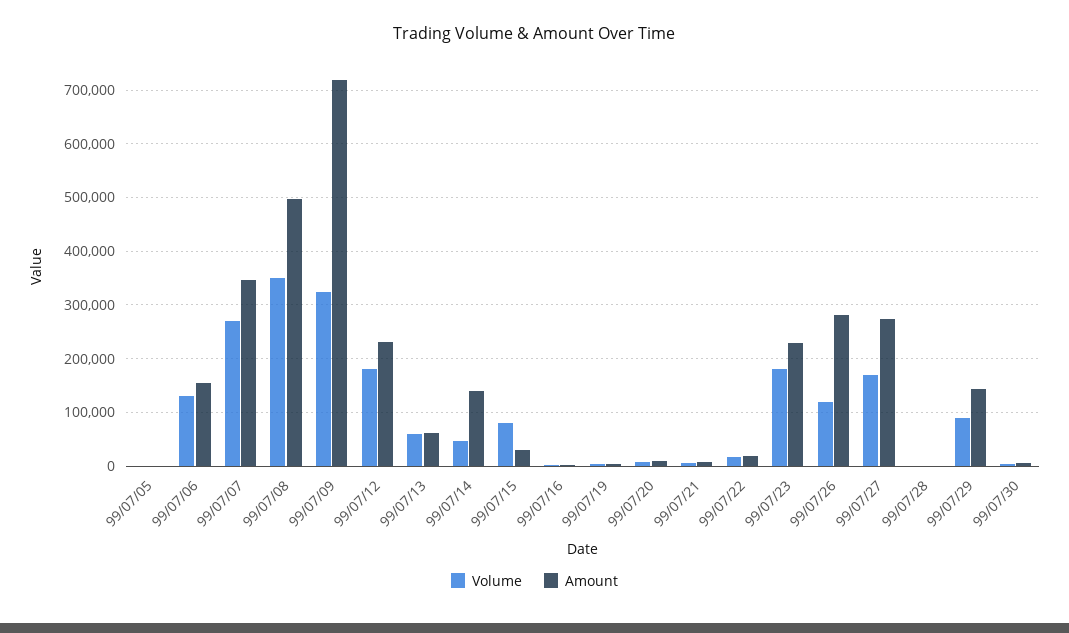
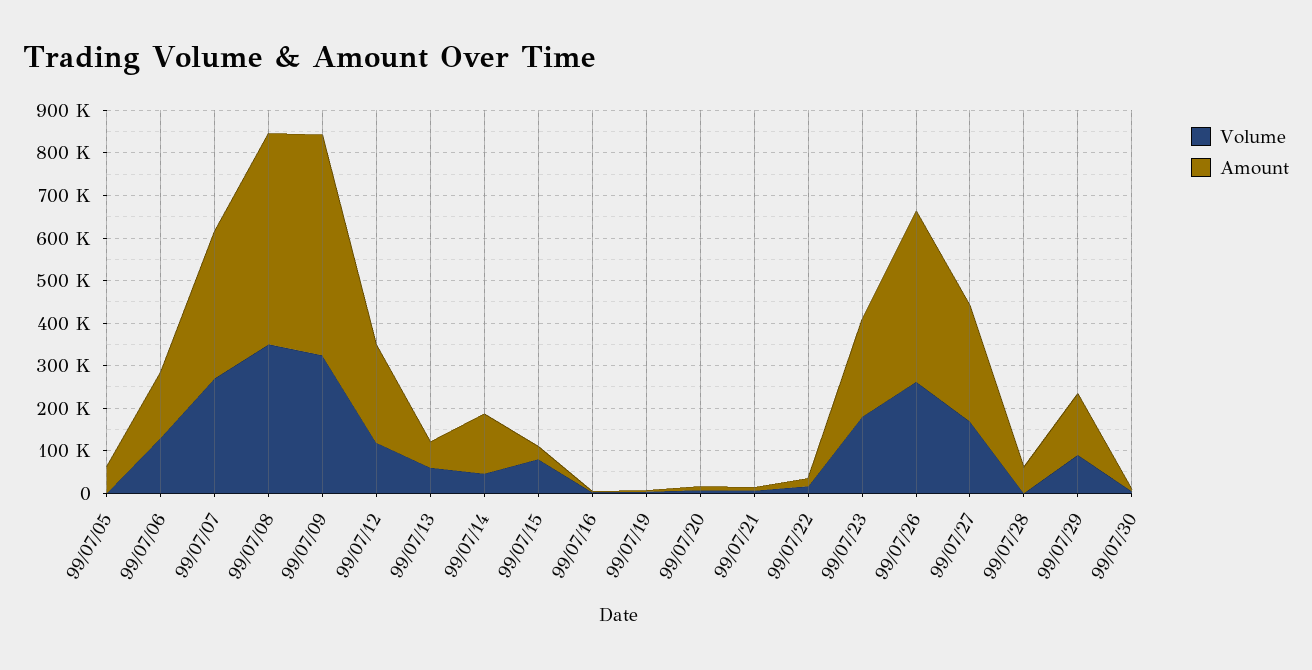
  {
    "Volume": {
      "99/07/05": 0,
      "99/07/06": 140000,
      "99/07/07": 280000,
      "99/07/08": 360000,
      "99/07/09": 320000,
-     "99/07/12": 180000,
+     "99/07/12": 120000,
      "99/07/13": 60000,
      "99/07/14": 40000,
      "99/07/15": 80000,
      "99/07/16": 0,
      "99/07/19": 0,
      "99/07/20": 0,
      "99/07/21": 0,
      "99/07/22": 20000,
      "99/07/23": 180000,
-     "99/07/26": 120000,
+     "99/07/26": 260000,
      "99/07/27": 160000,
      "99/07/28": 0,
      "99/07/29": 100000,
      "99/07/30": 0
    },
    "Amount": {
-     "99/07/05": 0,
+     "99/07/05": 60000,
      "99/07/06": 160000,
      "99/07/07": 340000,
      "99/07/08": 500000,
-     "99/07/09": 720000,
+     "99/07/09": 520000,
      "99/07/12": 240000,
      "99/07/13": 60000,
      "99/07/14": 140000,
      "99/07/15": 40000,
      "99/07/16": 0,
      "99/07/19": 0,
      "99/07/20": 0,
      "99/07/21": 0,
      "99/07/22": 20000,
      "99/07/23": 220000,
-     "99/07/26": 280000,
+     "99/07/26": 400000,
      "99/07/27": 280000,
-     "99/07/28": 0,
+     "99/07/28": 60000,
      "99/07/29": 140000,
      "99/07/30": 0
    }
  }

